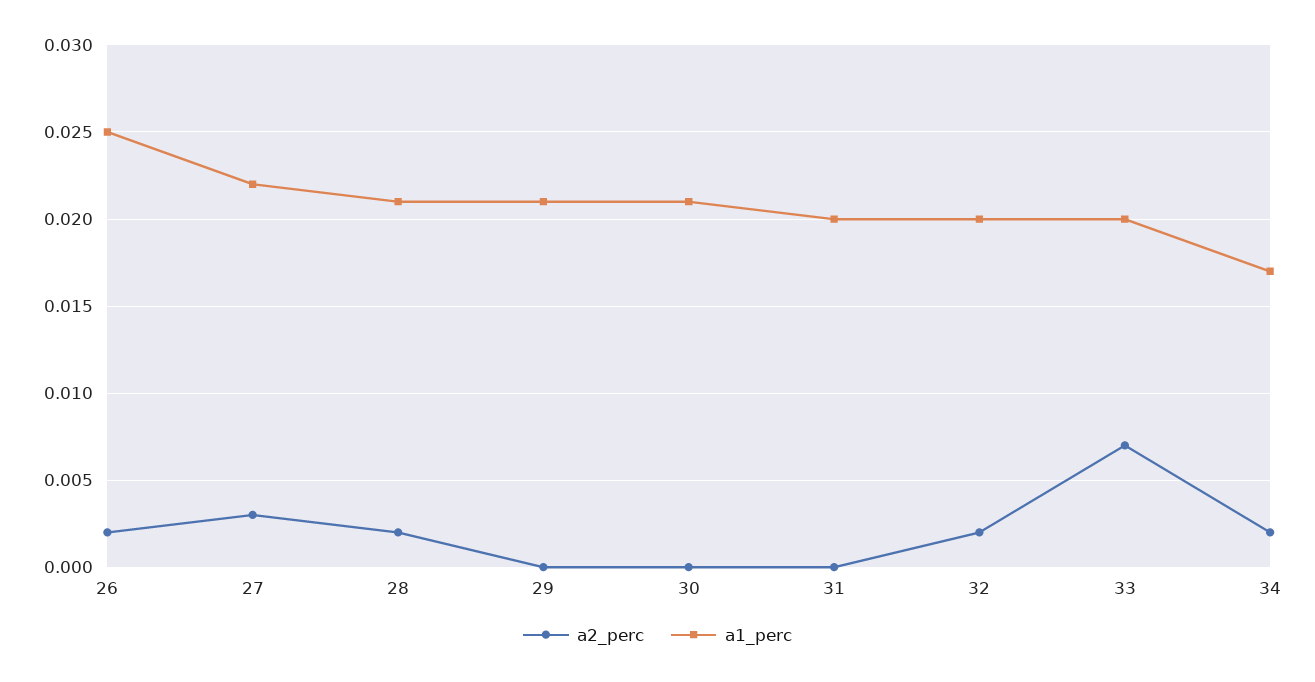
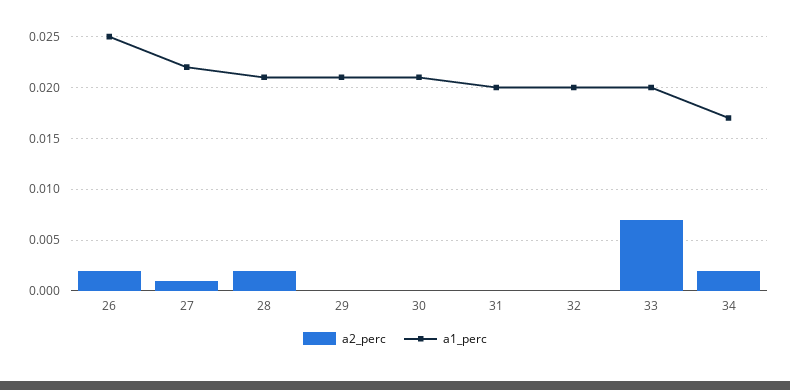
  {
    "a2_perc": {
      "26": 0.002,
-     "27": 0.003,
+     "27": 0.001,
      "28": 0.002,
      "29": 0,
      "30": 0,
      "31": 0,
-     "32": 0.002,
+     "32": 0,
      "33": 0.007,
      "34": 0.002
    },
    "a1_perc": {
      "26": 0.025,
      "27": 0.022,
      "28": 0.021,
      "29": 0.021,
      "30": 0.021,
      "31": 0.02,
      "32": 0.02,
      "33": 0.02,
      "34": 0.017
    }
  }

